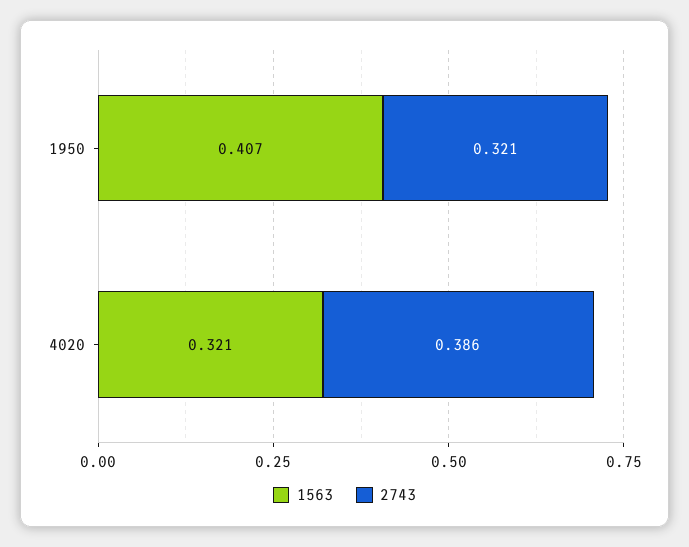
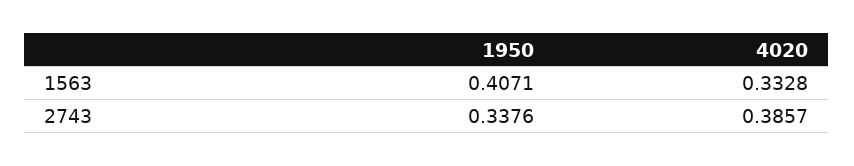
  {
    "1563": {
      "1950": 0.4071,
-     "4020": 0.321
+     "4020": 0.3328
    },
    "2743": {
-     "1950": 0.321,
+     "1950": 0.3376,
      "4020": 0.3857
    }
  }

